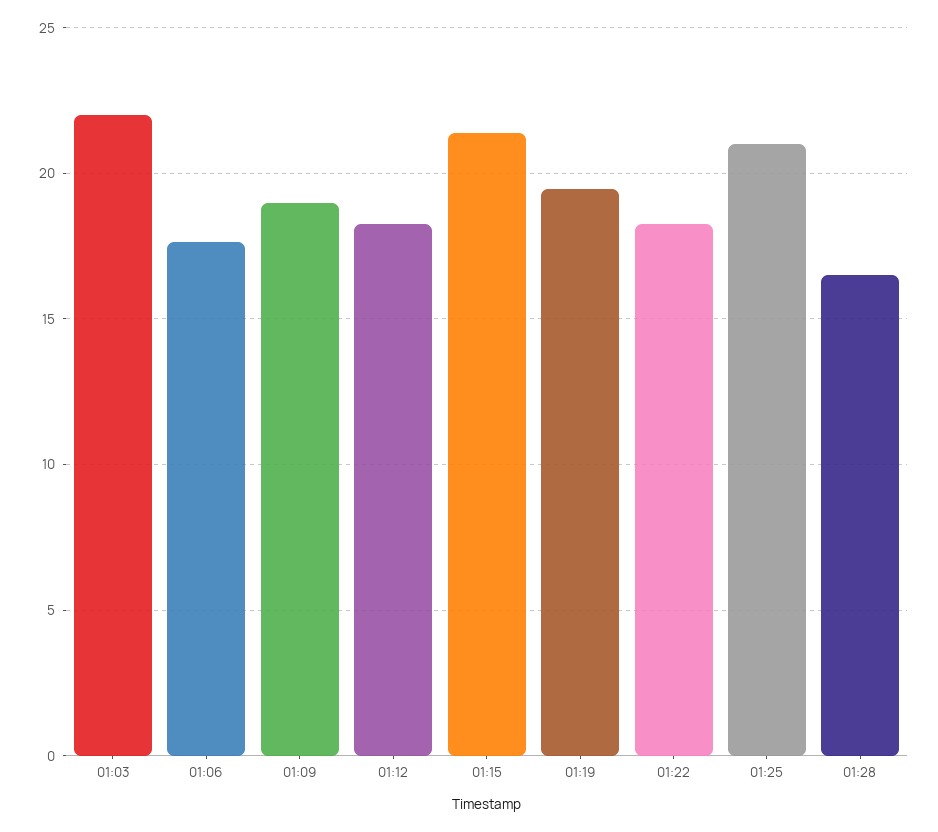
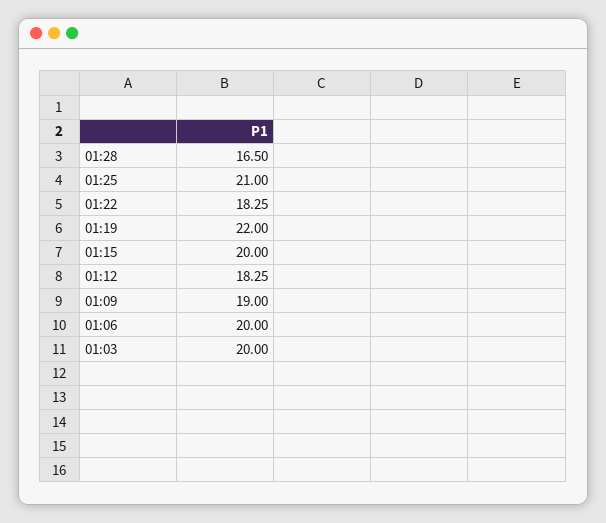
  {
-   "01:03": 22,
+   "01:03": 20,
-   "01:06": 17.5,
+   "01:06": 20,
    "01:09": 19,
    "01:12": 18.25,
-   "01:15": 21.5,
+   "01:15": 20,
-   "01:19": 19.5,
+   "01:19": 22,
    "01:22": 18.25,
    "01:25": 21,
    "01:28": 16.5
  }

